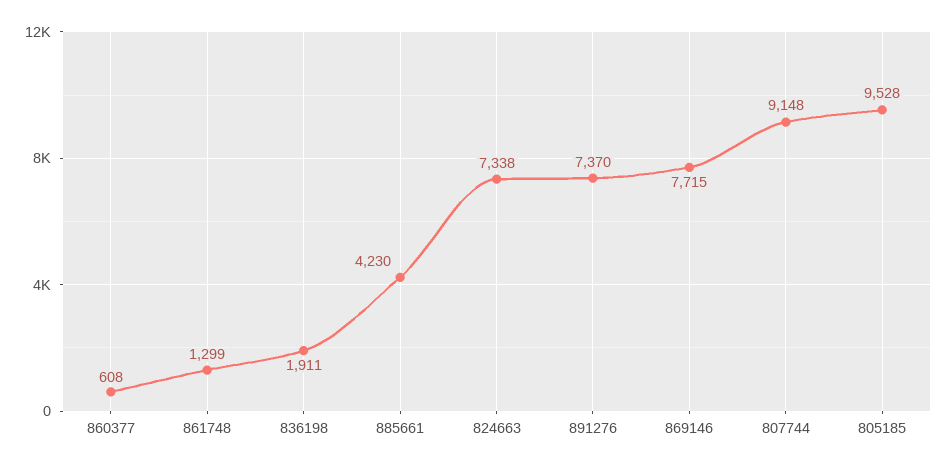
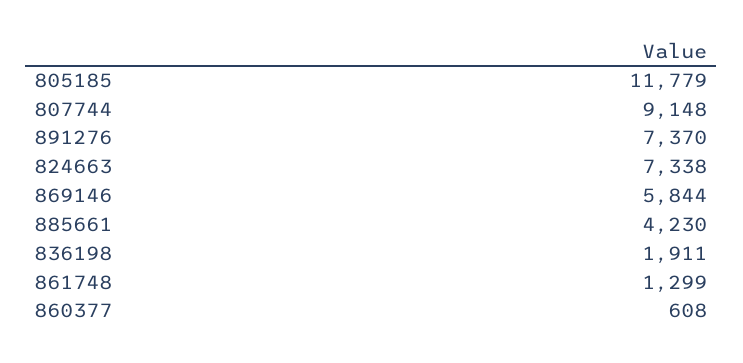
  {
    "860377": 608,
    "861748": 1299,
    "836198": 1911,
    "885661": 4230,
    "824663": 7338,
    "891276": 7370,
-   "869146": 7715,
+   "869146": 5844,
    "807744": 9148,
-   "805185": 9528
+   "805185": 11779
  }

